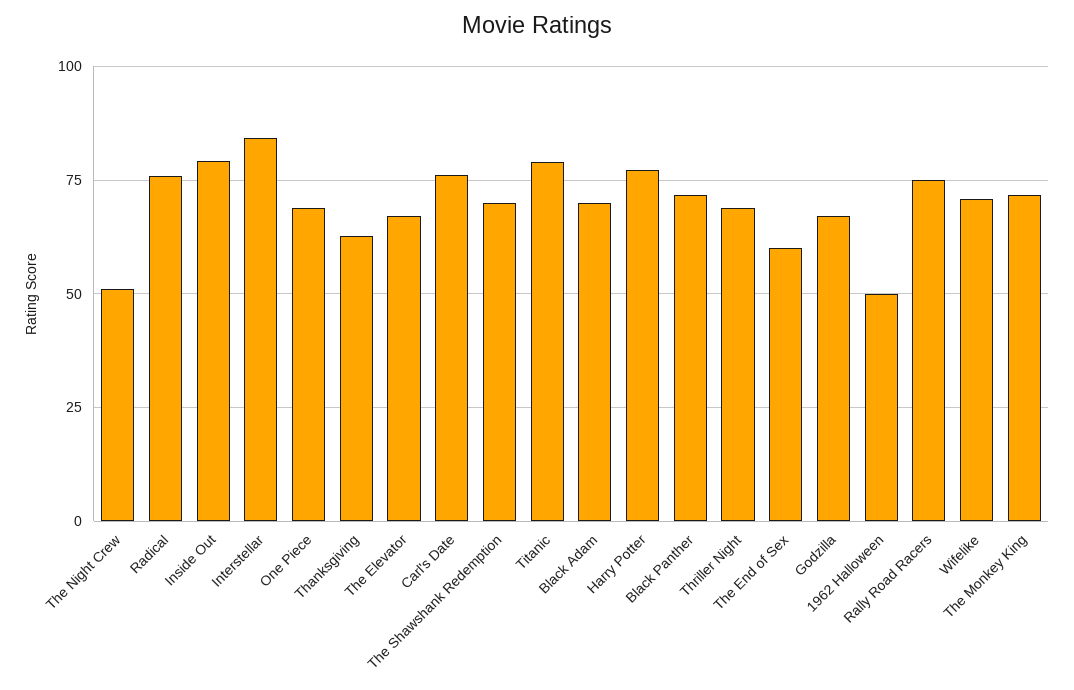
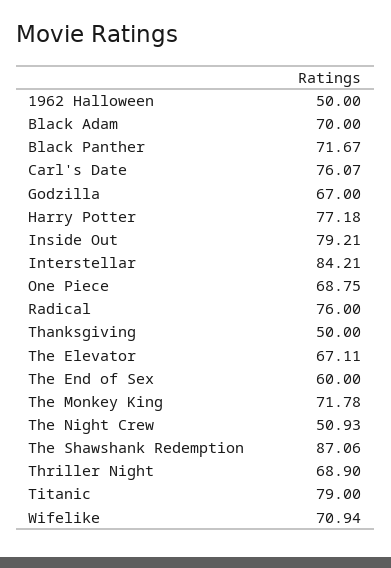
  {
    "The Night Crew": 50.93,
    "Radical": 76,
    "Inside Out": 79.21,
    "Interstellar": 84.21,
    "One Piece": 68.75,
-   "Thanksgiving": 62.5,
+   "Thanksgiving": 50,
    "The Elevator": 67.11,
    "Carl's Date": 76.07,
-   "The Shawshank Redemption": 70,
+   "The Shawshank Redemption": 87.06,
    "Titanic": 79,
    "Black Adam": 70,
    "Harry Potter": 77.18,
    "Black Panther": 71.67,
    "Thriller Night": 68.9,
    "The End of Sex": 60,
    "Godzilla": 67,
    "1962 Halloween": 50,
-   "Rally Road Racers": 75,
    "Wifelike": 70.94,
    "The Monkey King": 71.78
  }

